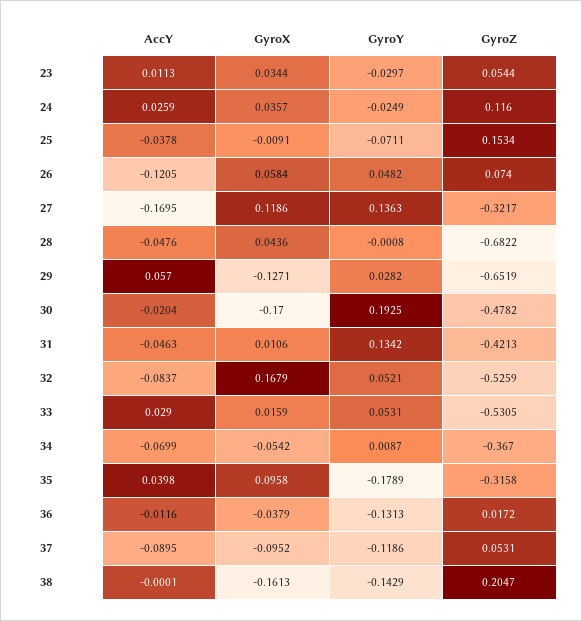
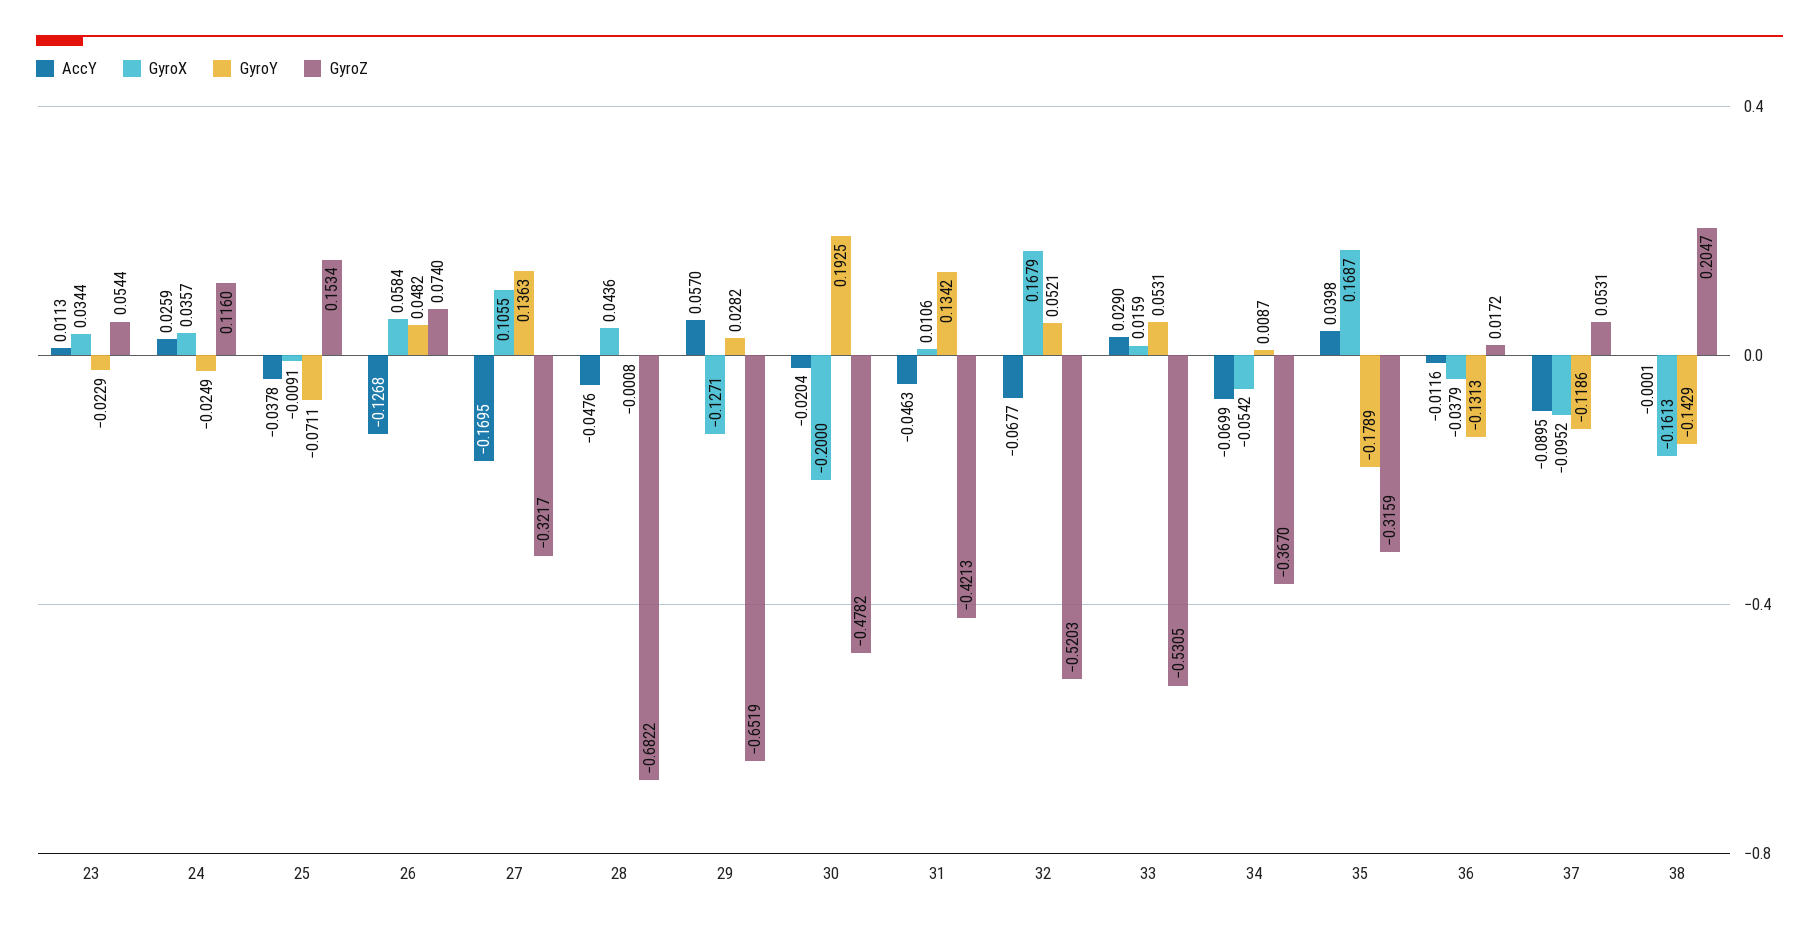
  {
    "AccY": {
      "23": 0.0113,
      "24": 0.0259,
      "25": -0.0378,
-     "26": -0.1205,
+     "26": -0.1268,
      "27": -0.1695,
      "28": -0.0476,
      "29": 0.057,
      "30": -0.0204,
      "31": -0.0463,
-     "32": -0.0837,
+     "32": -0.0677,
      "33": 0.029,
      "34": -0.0699,
      "35": 0.0398,
      "36": -0.0116,
      "37": -0.0895,
      "38": -0.0001
    },
    "GyroX": {
      "23": 0.0344,
      "24": 0.0357,
      "25": -0.0091,
      "26": 0.0584,
-     "27": 0.1186,
+     "27": 0.1055,
      "28": 0.0436,
      "29": -0.1271,
-     "30": -0.17,
+     "30": -0.2,
      "31": 0.0106,
      "32": 0.1679,
      "33": 0.0159,
      "34": -0.0542,
-     "35": 0.0958,
+     "35": 0.1687,
      "36": -0.0379,
      "37": -0.0952,
      "38": -0.1613
    },
    "GyroY": {
-     "23": -0.0297,
+     "23": -0.0229,
      "24": -0.0249,
      "25": -0.0711,
      "26": 0.0482,
      "27": 0.1363,
      "28": -0.0008,
      "29": 0.0282,
      "30": 0.1925,
      "31": 0.1342,
      "32": 0.0521,
      "33": 0.0531,
      "34": 0.0087,
      "35": -0.1789,
      "36": -0.1313,
      "37": -0.1186,
      "38": -0.1429
    },
    "GyroZ": {
      "23": 0.0544,
      "24": 0.116,
      "25": 0.1534,
      "26": 0.074,
      "27": -0.3217,
      "28": -0.6822,
      "29": -0.6519,
      "30": -0.4782,
      "31": -0.4213,
-     "32": -0.5259,
+     "32": -0.5203,
      "33": -0.5305,
      "34": -0.367,
-     "35": -0.3158,
+     "35": -0.3159,
      "36": 0.0172,
      "37": 0.0531,
      "38": 0.2047
    }
  }

